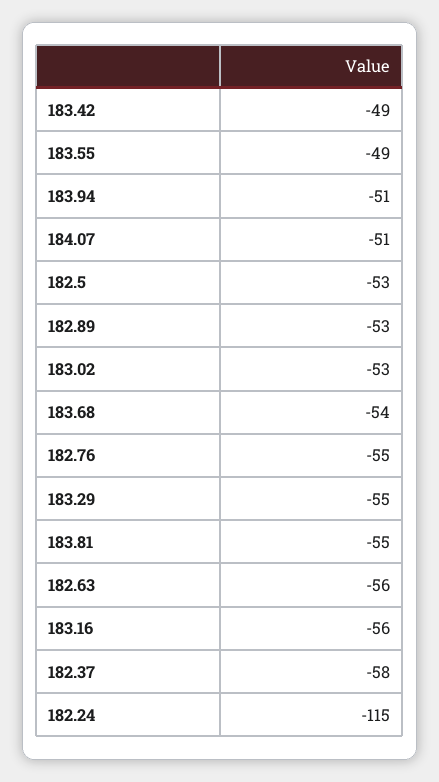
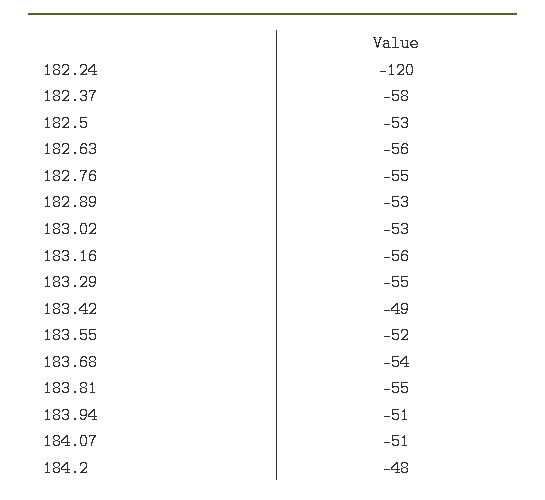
  {
    "183.42": -49,
-   "183.55": -49,
+   "183.55": -52,
    "183.94": -51,
    "184.07": -51,
    "182.5": -53,
    "182.89": -53,
    "183.02": -53,
    "183.68": -54,
    "182.76": -55,
    "183.29": -55,
    "183.81": -55,
    "182.63": -56,
    "183.16": -56,
    "182.37": -58,
-   "182.24": -115
+   "182.24": -120,
+   "184.2": -48
  }

